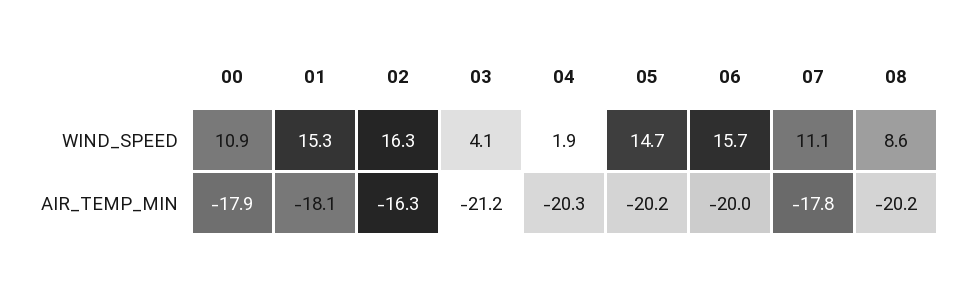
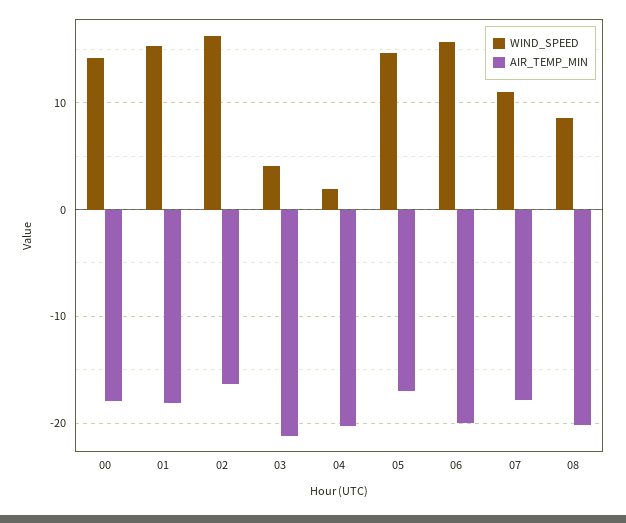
  {
    "WIND_SPEED": {
-     "00": 10.9,
+     "00": 14,
      "01": 15.3,
      "02": 16.3,
      "03": 4.1,
      "04": 1.9,
      "05": 14.7,
      "06": 15.7,
      "07": 11.1,
      "08": 8.6
    },
    "AIR_TEMP_MIN": {
      "00": -17.9,
      "01": -18.1,
      "02": -16.3,
      "03": -21.2,
      "04": -20.3,
-     "05": -20.2,
+     "05": -17,
      "06": -20,
      "07": -17.8,
      "08": -20.2
    }
  }

